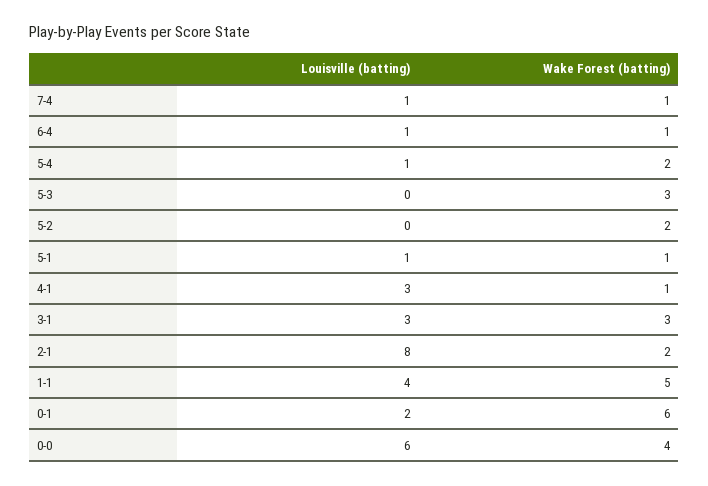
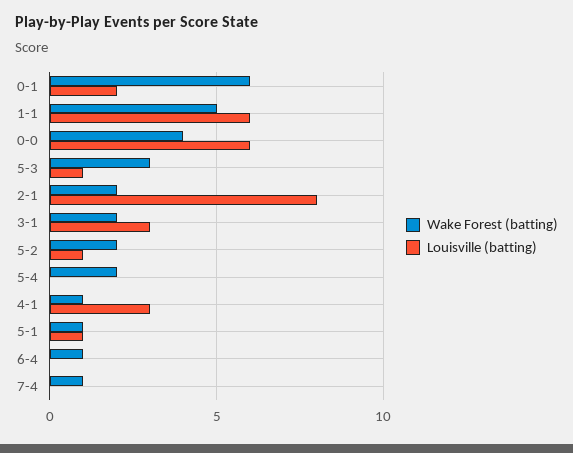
  {
    "Louisville (batting)": {
-     "7-4": 1,
+     "7-4": 0,
-     "6-4": 1,
+     "6-4": 0,
-     "5-4": 1,
+     "5-4": 0,
-     "5-3": 0,
+     "5-3": 1,
-     "5-2": 0,
+     "5-2": 1,
      "5-1": 1,
      "4-1": 3,
      "3-1": 3,
      "2-1": 8,
-     "1-1": 4,
+     "1-1": 6,
      "0-1": 2,
      "0-0": 6
    },
    "Wake Forest (batting)": {
      "7-4": 1,
      "6-4": 1,
      "5-4": 2,
      "5-3": 3,
      "5-2": 2,
      "5-1": 1,
      "4-1": 1,
-     "3-1": 3,
+     "3-1": 2,
      "2-1": 2,
      "1-1": 5,
      "0-1": 6,
      "0-0": 4
    }
  }

